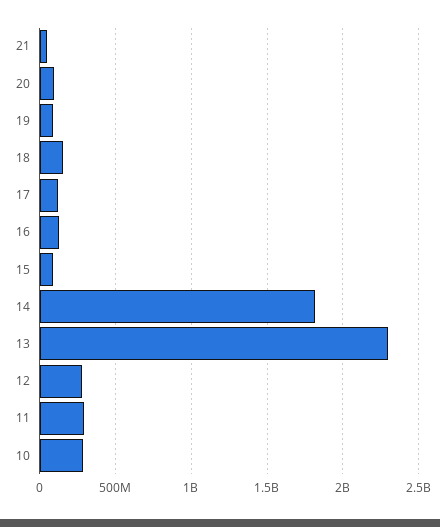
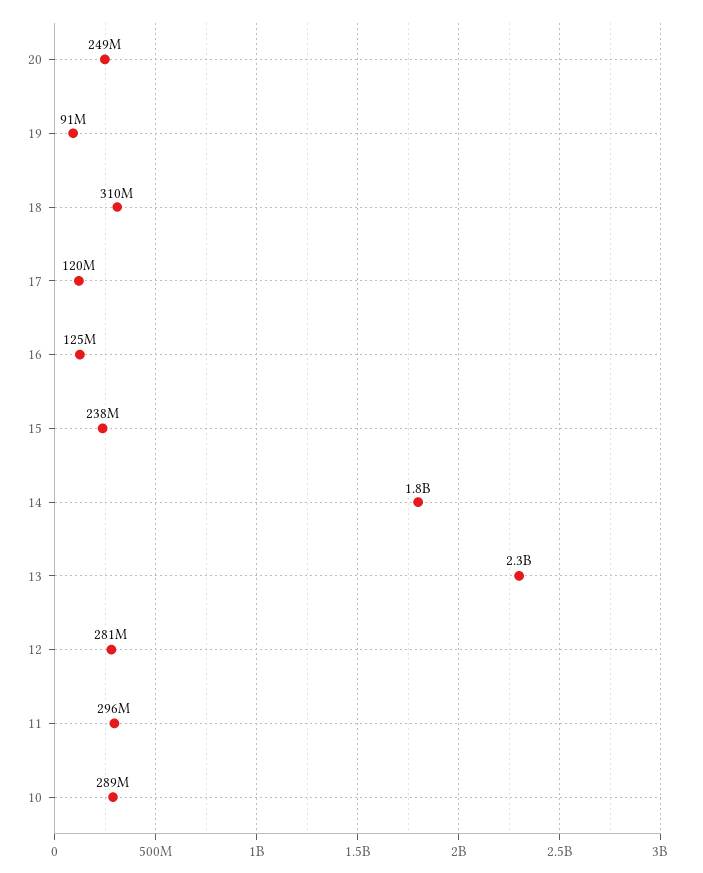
  {
-   "21": 50000000,
-   "20": 100000000,
+   "20": 249000000,
    "19": 91000000,
-   "18": 150000000,
+   "18": 310000000,
    "17": 120000000,
    "16": 125000000,
-   "15": 100000000,
+   "15": 238000000,
    "14": 1800000000,
    "13": 2300000000,
    "12": 281000000,
    "11": 296000000,
    "10": 289000000
  }

